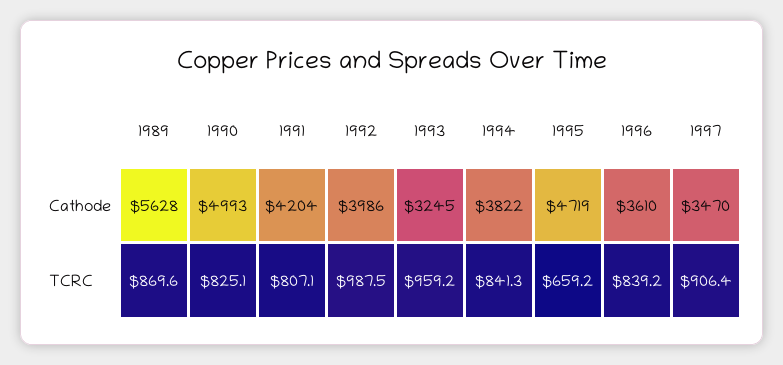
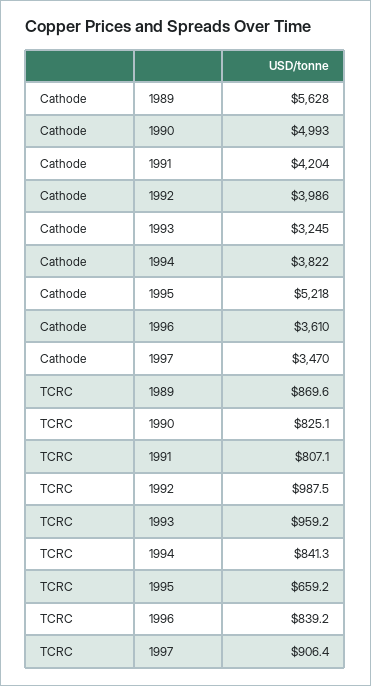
  {
    "1989": {
      "Cathode": 5628,
      "TCRC": 869.6
    },
    "1990": {
      "Cathode": 4993,
      "TCRC": 825.1
    },
    "1991": {
      "Cathode": 4204,
      "TCRC": 807.1
    },
    "1992": {
      "Cathode": 3986,
      "TCRC": 987.5
    },
    "1993": {
      "Cathode": 3245,
      "TCRC": 959.2
    },
    "1994": {
      "Cathode": 3822,
      "TCRC": 841.3
    },
    "1995": {
-     "Cathode": 4719,
+     "Cathode": 5218,
      "TCRC": 659.2
    },
    "1996": {
      "Cathode": 3610,
      "TCRC": 839.2
    },
    "1997": {
      "Cathode": 3470,
      "TCRC": 906.4
    }
  }

